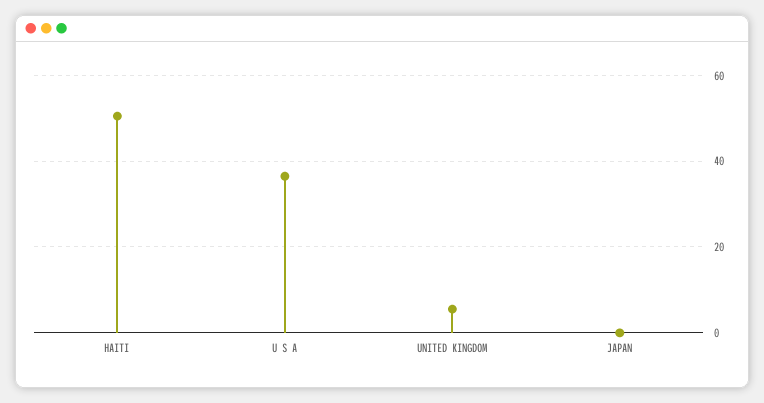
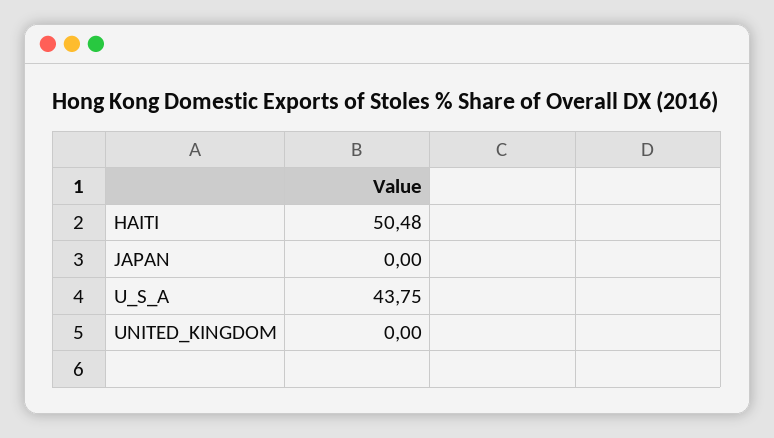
  {
    "HAITI": 50.48,
-   "U S A": 36,
+   "U S A": 43.75,
-   "UNITED KINGDOM": 6,
+   "UNITED KINGDOM": 0,
    "JAPAN": 0
  }

